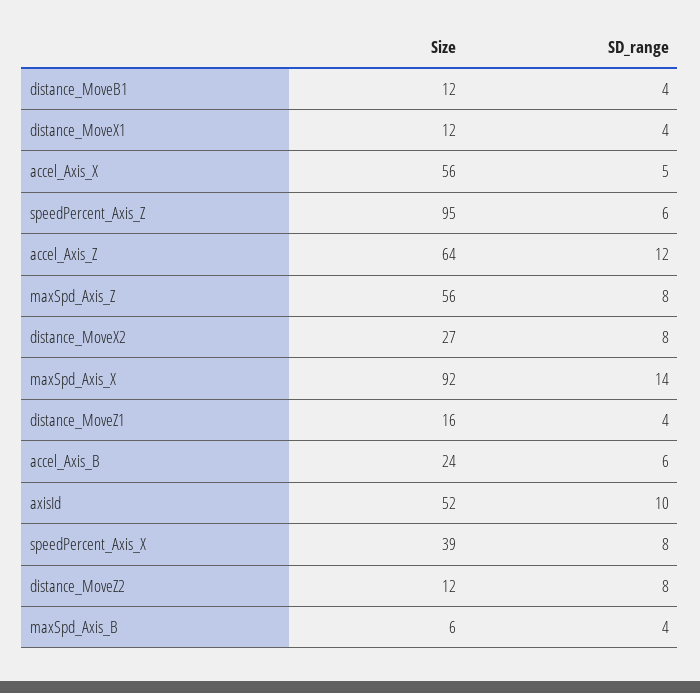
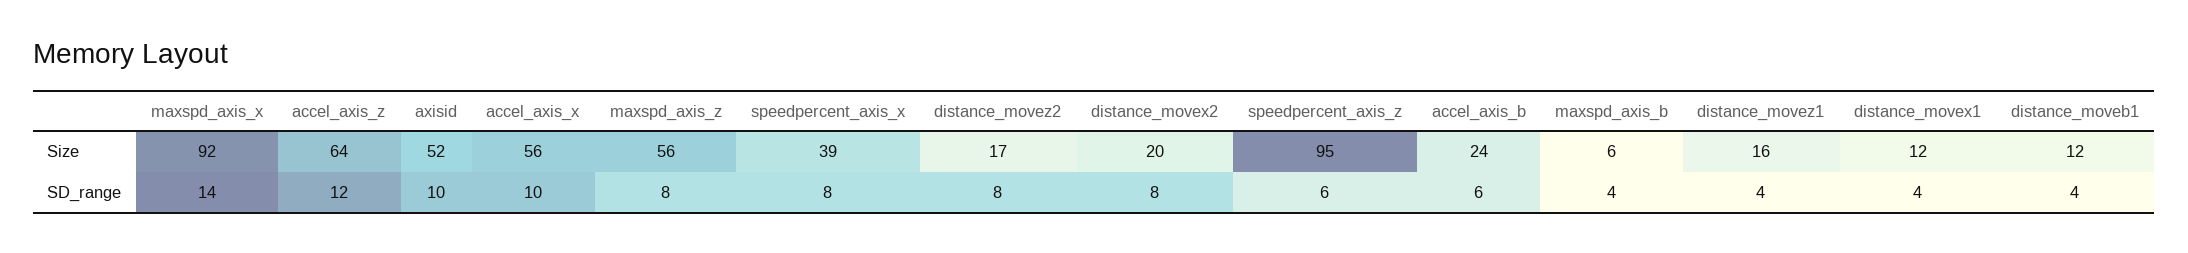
  {
    "Size": {
      "distance_MoveB1": 12,
      "distance_MoveX1": 12,
      "accel_Axis_X": 56,
      "speedPercent_Axis_Z": 95,
      "accel_Axis_Z": 64,
      "maxSpd_Axis_Z": 56,
-     "distance_MoveX2": 27,
+     "distance_MoveX2": 20,
      "maxSpd_Axis_X": 92,
      "distance_MoveZ1": 16,
      "accel_Axis_B": 24,
      "axisId": 52,
      "speedPercent_Axis_X": 39,
-     "distance_MoveZ2": 12,
+     "distance_MoveZ2": 17,
      "maxSpd_Axis_B": 6
    },
    "SD_range": {
      "distance_MoveB1": 4,
      "distance_MoveX1": 4,
-     "accel_Axis_X": 5,
+     "accel_Axis_X": 10,
      "speedPercent_Axis_Z": 6,
      "accel_Axis_Z": 12,
      "maxSpd_Axis_Z": 8,
      "distance_MoveX2": 8,
      "maxSpd_Axis_X": 14,
      "distance_MoveZ1": 4,
      "accel_Axis_B": 6,
      "axisId": 10,
      "speedPercent_Axis_X": 8,
      "distance_MoveZ2": 8,
      "maxSpd_Axis_B": 4
    }
  }

